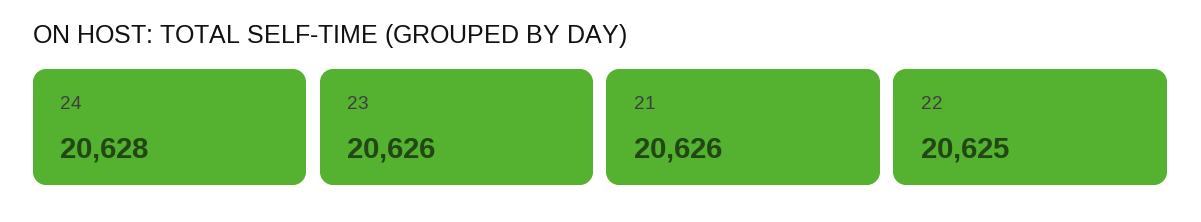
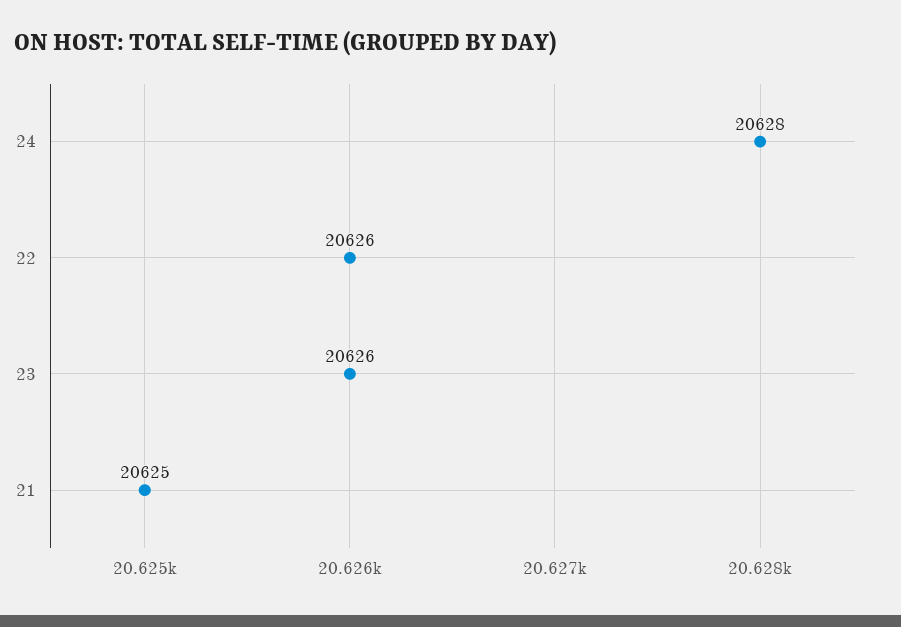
  {
    "24": 20628,
    "23": 20626,
-   "21": 20626,
+   "21": 20625,
-   "22": 20625
+   "22": 20626
  }

